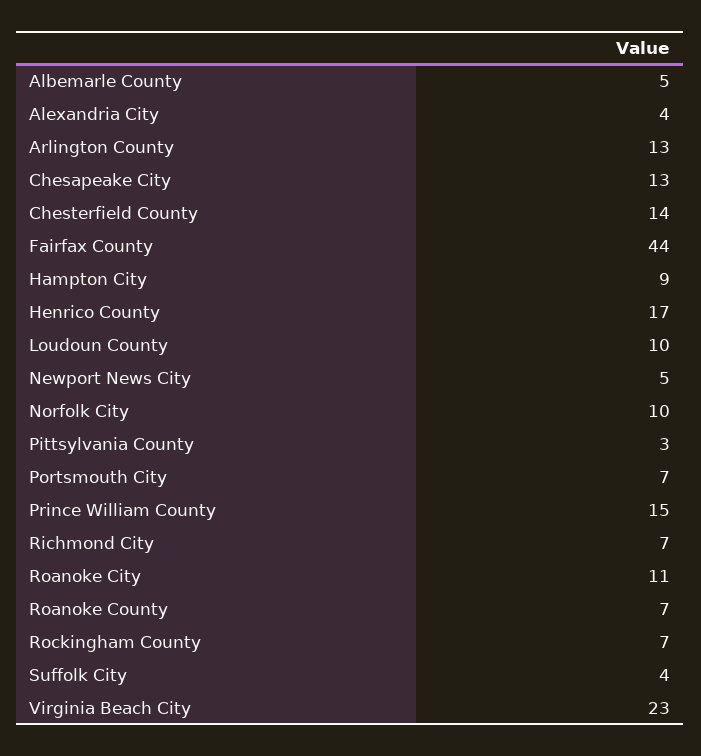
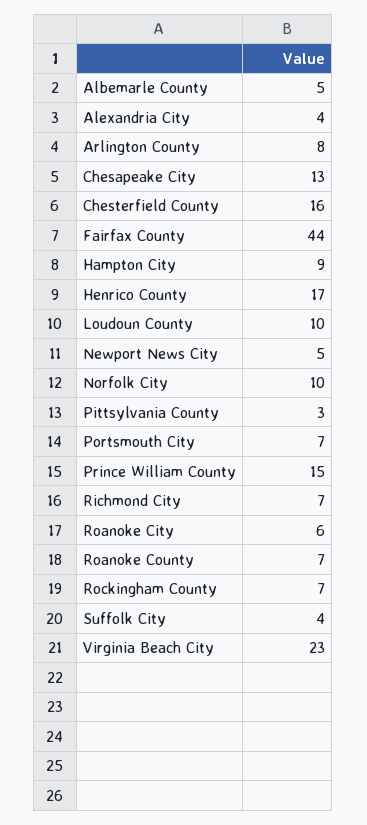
  {
    "Albemarle County": 5,
    "Alexandria City": 4,
-   "Arlington County": 13,
+   "Arlington County": 8,
    "Chesapeake City": 13,
-   "Chesterfield County": 14,
+   "Chesterfield County": 16,
    "Fairfax County": 44,
    "Hampton City": 9,
    "Henrico County": 17,
    "Loudoun County": 10,
    "Newport News City": 5,
    "Norfolk City": 10,
    "Pittsylvania County": 3,
    "Portsmouth City": 7,
    "Prince William County": 15,
    "Richmond City": 7,
-   "Roanoke City": 11,
+   "Roanoke City": 6,
    "Roanoke County": 7,
    "Rockingham County": 7,
    "Suffolk City": 4,
    "Virginia Beach City": 23
  }

